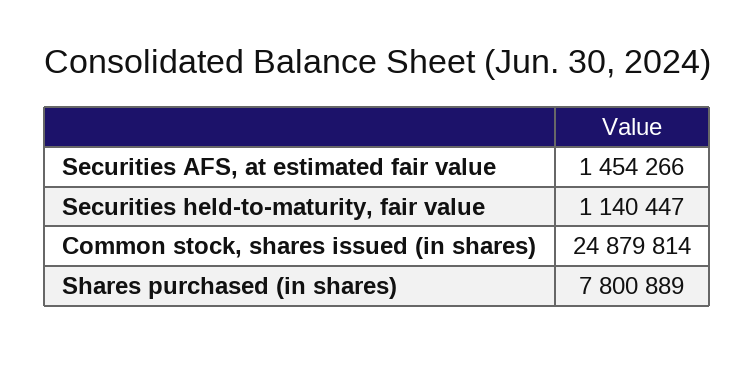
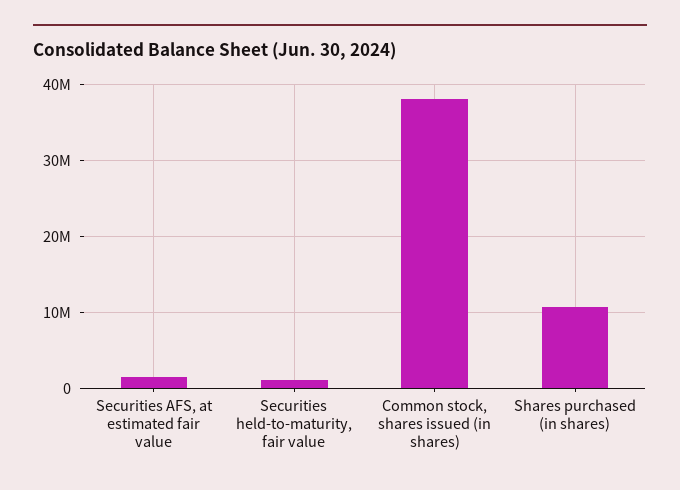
  {
    "Securities AFS, at estimated fair value": 1454266,
    "Securities held-to-maturity, fair value": 1140447,
-   "Common stock, shares issued (in shares)": 24879814,
+   "Common stock, shares issued (in shares)": 38000000,
-   "Shares purchased (in shares)": 7800889
+   "Shares purchased (in shares)": 11000000
  }

